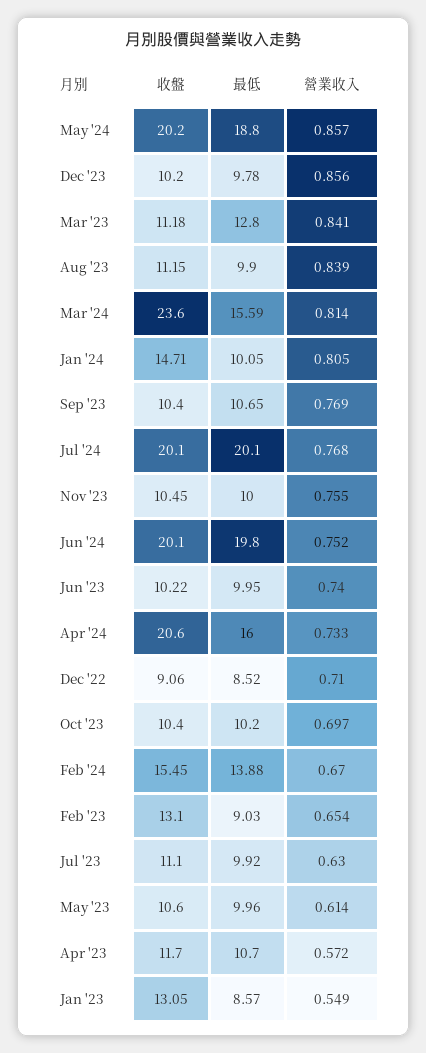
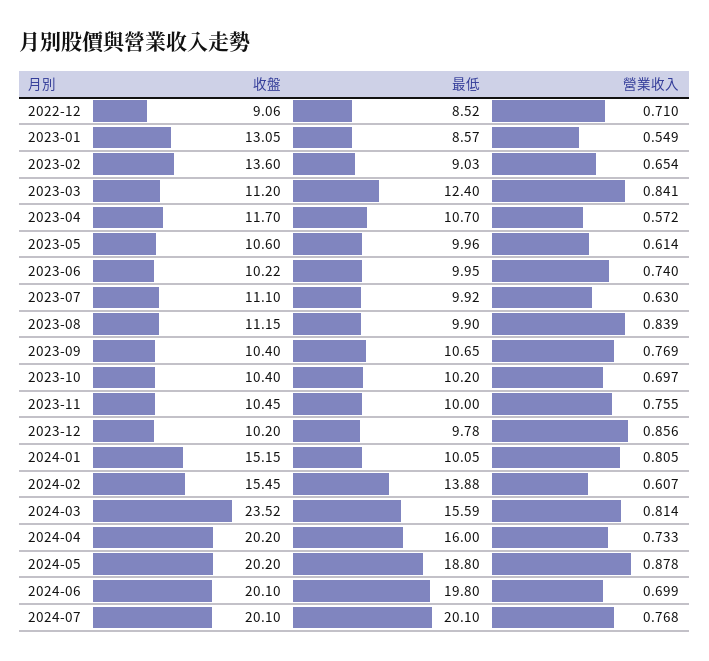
  {
    "收盤": {
      "May '24": 20.2,
      "Dec '23": 10.2,
-     "Mar '23": 11.18,
+     "Mar '23": 11.2,
      "Aug '23": 11.15,
-     "Mar '24": 23.6,
+     "Mar '24": 23.52,
-     "Jan '24": 14.71,
+     "Jan '24": 15.15,
      "Sep '23": 10.4,
      "Jul '24": 20.1,
      "Nov '23": 10.45,
      "Jun '24": 20.1,
      "Jun '23": 10.22,
-     "Apr '24": 20.6,
+     "Apr '24": 20.2,
      "Dec '22": 9.06,
      "Oct '23": 10.4,
      "Feb '24": 15.45,
-     "Feb '23": 13.1,
+     "Feb '23": 13.6,
      "Jul '23": 11.1,
      "May '23": 10.6,
      "Apr '23": 11.7,
      "Jan '23": 13.05
    },
    "最低": {
      "May '24": 18.8,
      "Dec '23": 9.78,
-     "Mar '23": 12.8,
+     "Mar '23": 12.4,
      "Aug '23": 9.9,
      "Mar '24": 15.59,
      "Jan '24": 10.05,
      "Sep '23": 10.65,
      "Jul '24": 20.1,
      "Nov '23": 10,
      "Jun '24": 19.8,
      "Jun '23": 9.95,
      "Apr '24": 16,
      "Dec '22": 8.52,
      "Oct '23": 10.2,
      "Feb '24": 13.88,
      "Feb '23": 9.03,
      "Jul '23": 9.92,
      "May '23": 9.96,
      "Apr '23": 10.7,
      "Jan '23": 8.57
    },
    "營業收入": {
-     "May '24": 0.857,
+     "May '24": 0.878,
      "Dec '23": 0.856,
      "Mar '23": 0.841,
      "Aug '23": 0.839,
      "Mar '24": 0.814,
      "Jan '24": 0.805,
      "Sep '23": 0.769,
      "Jul '24": 0.768,
      "Nov '23": 0.755,
-     "Jun '24": 0.752,
+     "Jun '24": 0.699,
      "Jun '23": 0.74,
      "Apr '24": 0.733,
      "Dec '22": 0.71,
      "Oct '23": 0.697,
-     "Feb '24": 0.67,
+     "Feb '24": 0.607,
      "Feb '23": 0.654,
      "Jul '23": 0.63,
      "May '23": 0.614,
      "Apr '23": 0.572,
      "Jan '23": 0.549
    }
  }

